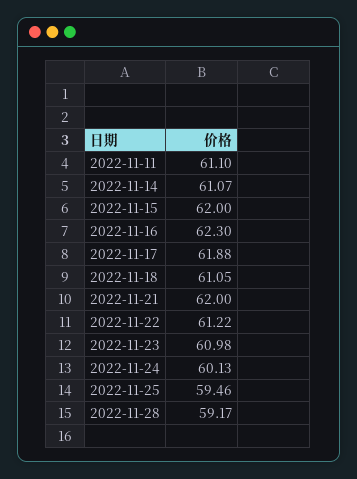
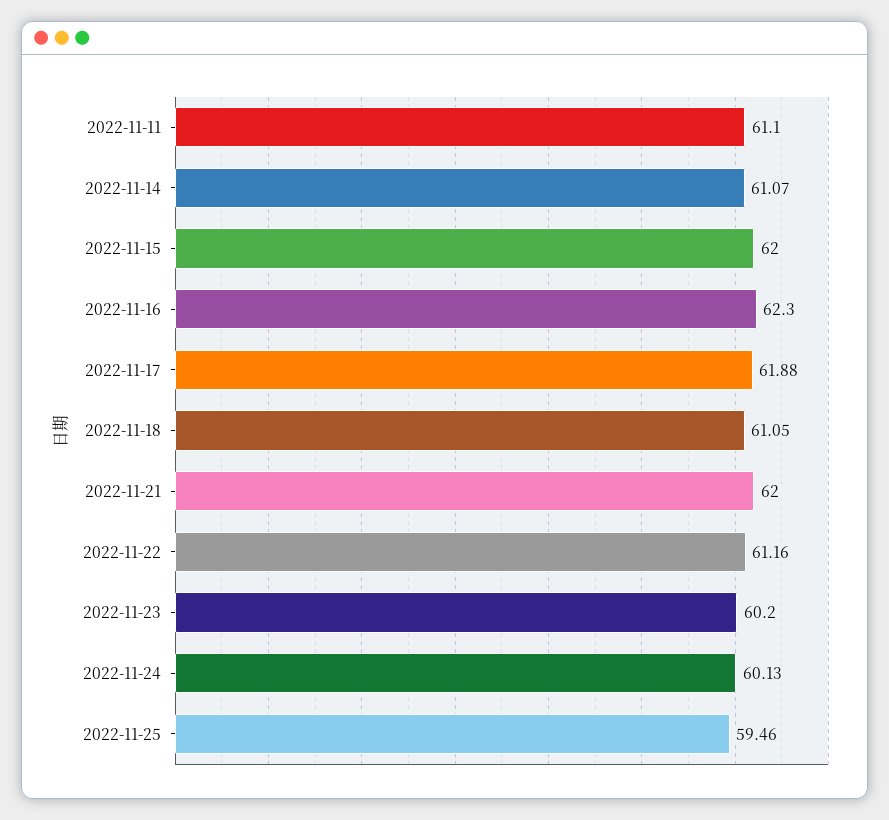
  {
    "2022-11-11": 61.1,
    "2022-11-14": 61.07,
    "2022-11-15": 62,
    "2022-11-16": 62.3,
    "2022-11-17": 61.88,
    "2022-11-18": 61.05,
    "2022-11-21": 62,
-   "2022-11-22": 61.22,
+   "2022-11-22": 61.16,
-   "2022-11-23": 60.98,
+   "2022-11-23": 60.2,
    "2022-11-24": 60.13,
-   "2022-11-25": 59.46,
+   "2022-11-25": 59.46
-   "2022-11-28": 59.17
  }

